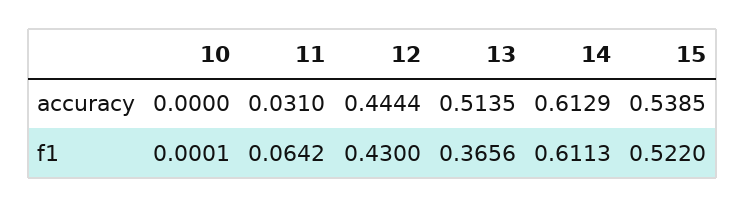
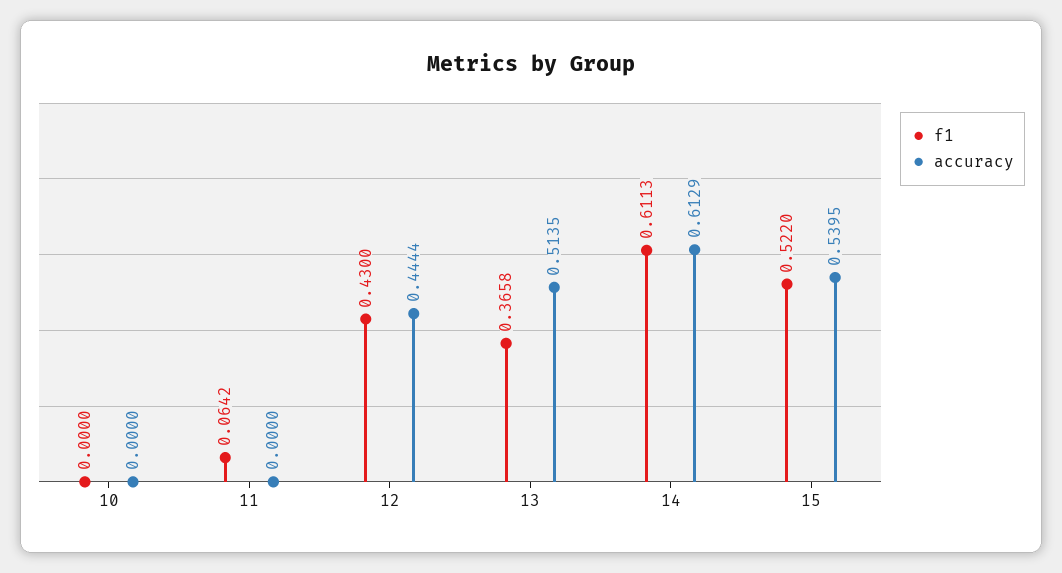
  {
    "accuracy": {
      "10": 0,
-     "11": 0.031,
+     "11": 0,
      "12": 0.4444,
      "13": 0.5135,
      "14": 0.6129,
-     "15": 0.5385
+     "15": 0.5395
    },
    "f1": {
-     "10": 0.0001,
+     "10": 0,
      "11": 0.0642,
      "12": 0.43,
-     "13": 0.3656,
+     "13": 0.3658,
      "14": 0.6113,
      "15": 0.522
    }
  }

